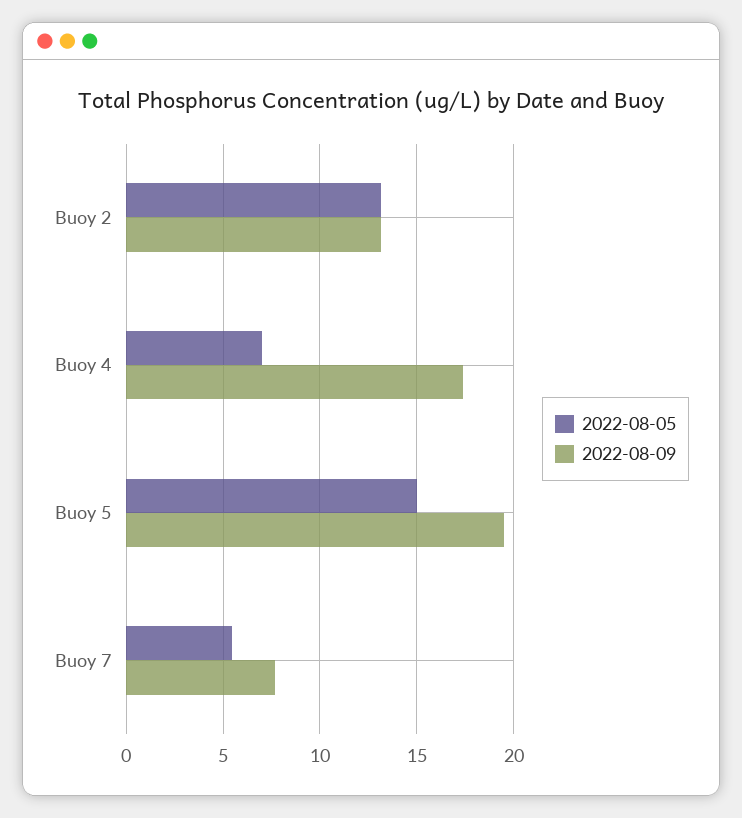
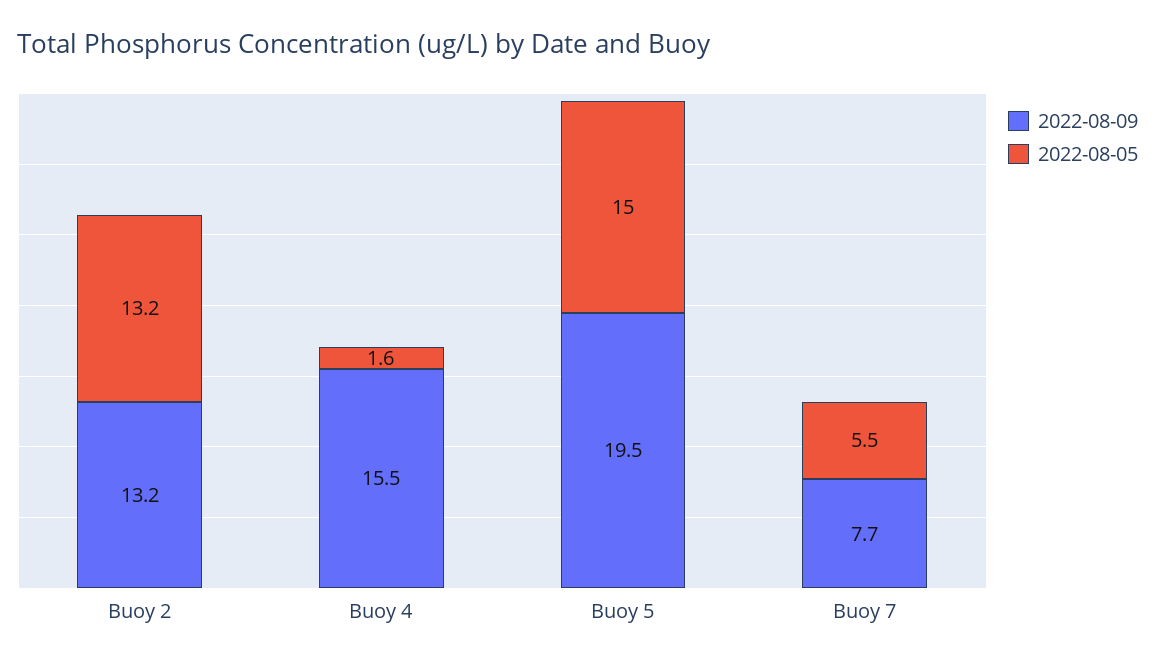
  {
    "2022-08-05": {
      "Buoy 2": 13.2,
-     "Buoy 4": 7,
+     "Buoy 4": 1.6,
      "Buoy 5": 15,
      "Buoy 7": 5.5
    },
    "2022-08-09": {
      "Buoy 2": 13.2,
-     "Buoy 4": 17.5,
+     "Buoy 4": 15.5,
      "Buoy 5": 19.5,
      "Buoy 7": 7.7
    }
  }

